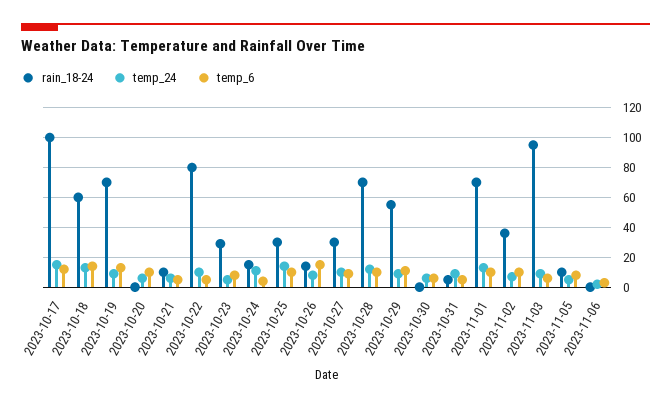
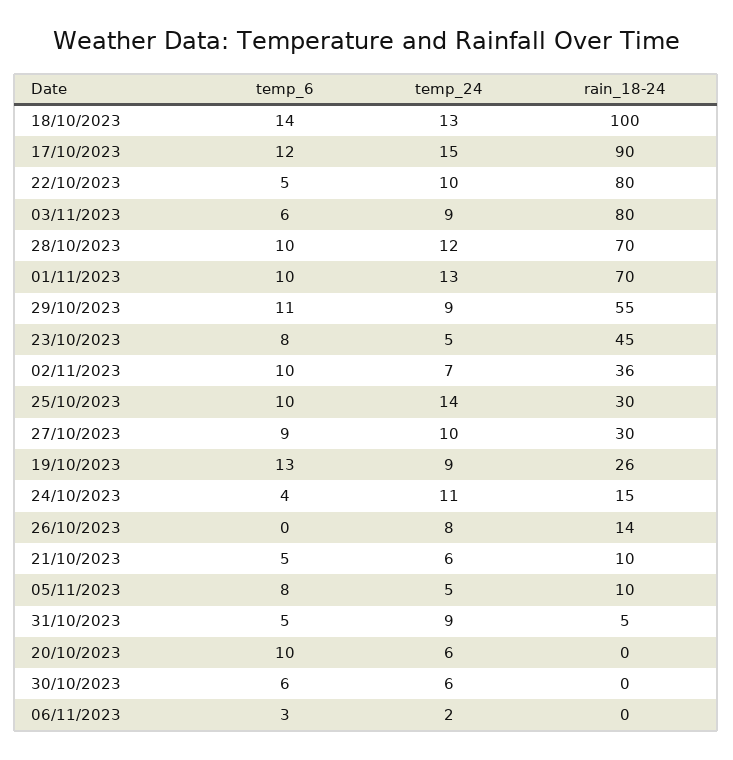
  {
    "rain_18-24": {
-     "2023-10-17": 100,
+     "2023-10-17": 90,
-     "2023-10-18": 60,
+     "2023-10-18": 100,
-     "2023-10-19": 70,
+     "2023-10-19": 26,
      "2023-10-20": 0,
      "2023-10-21": 10,
      "2023-10-22": 80,
-     "2023-10-23": 30,
+     "2023-10-23": 45,
      "2023-10-24": 15,
      "2023-10-25": 30,
      "2023-10-26": 14,
      "2023-10-27": 30,
      "2023-10-28": 70,
      "2023-10-29": 55,
      "2023-10-30": 0,
      "2023-10-31": 5,
      "2023-11-01": 70,
      "2023-11-02": 36,
-     "2023-11-03": 95,
+     "2023-11-03": 80,
      "2023-11-05": 10,
      "2023-11-06": 0
    },
    "temp_24": {
      "2023-10-17": 15,
      "2023-10-18": 13,
      "2023-10-19": 9,
      "2023-10-20": 6,
      "2023-10-21": 6,
      "2023-10-22": 10,
      "2023-10-23": 5,
      "2023-10-24": 11,
      "2023-10-25": 14,
      "2023-10-26": 8,
      "2023-10-27": 10,
      "2023-10-28": 12,
      "2023-10-29": 9,
      "2023-10-30": 6,
      "2023-10-31": 9,
      "2023-11-01": 13,
      "2023-11-02": 7,
      "2023-11-03": 9,
      "2023-11-05": 5,
      "2023-11-06": 2
    },
    "temp_6": {
      "2023-10-17": 12,
      "2023-10-18": 14,
      "2023-10-19": 13,
      "2023-10-20": 10,
      "2023-10-21": 5,
      "2023-10-22": 5,
      "2023-10-23": 8,
      "2023-10-24": 4,
      "2023-10-25": 10,
-     "2023-10-26": 15,
+     "2023-10-26": 0,
      "2023-10-27": 9,
      "2023-10-28": 10,
      "2023-10-29": 11,
      "2023-10-30": 6,
      "2023-10-31": 5,
      "2023-11-01": 10,
      "2023-11-02": 10,
      "2023-11-03": 6,
      "2023-11-05": 8,
      "2023-11-06": 3
    }
  }

